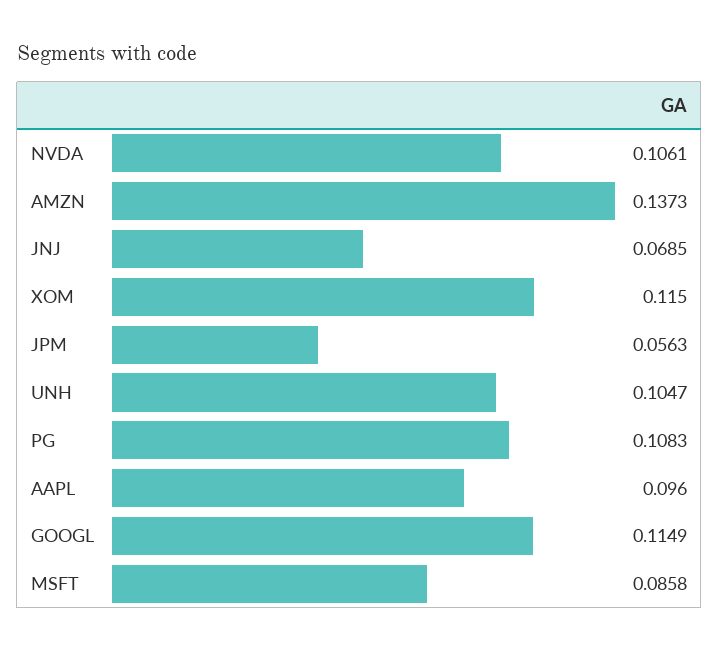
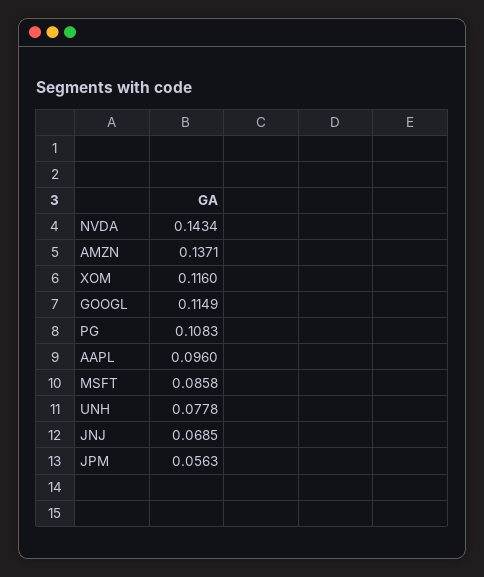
  {
-   "NVDA": 0.1061,
+   "NVDA": 0.1434,
-   "AMZN": 0.1373,
+   "AMZN": 0.1371,
    "JNJ": 0.0685,
-   "XOM": 0.115,
+   "XOM": 0.116,
    "JPM": 0.0563,
-   "UNH": 0.1047,
+   "UNH": 0.0778,
    "PG": 0.1083,
    "AAPL": 0.096,
    "GOOGL": 0.1149,
    "MSFT": 0.0858
  }

